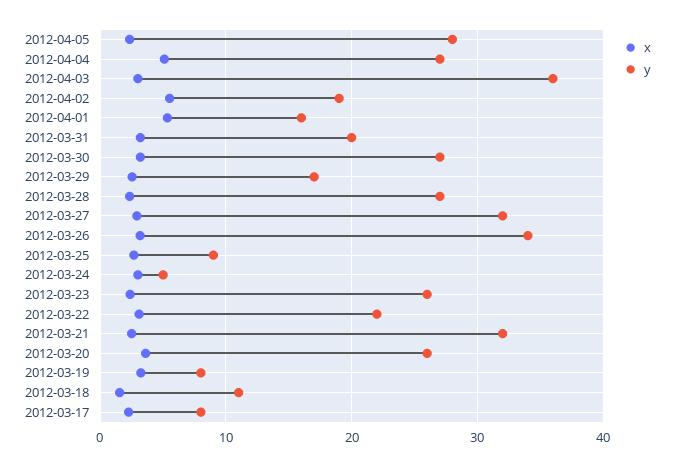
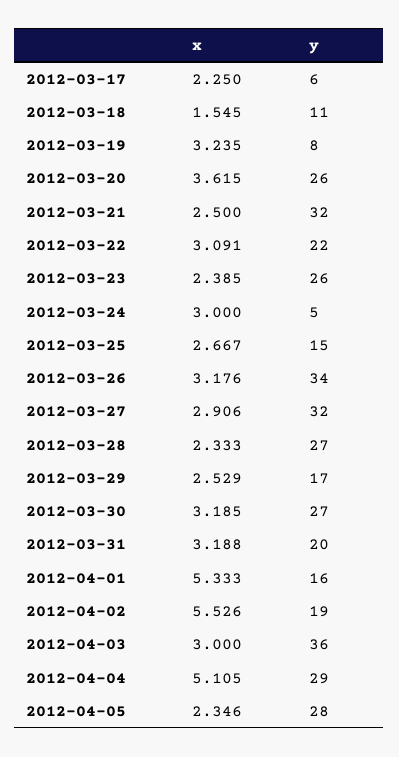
  {
    "x": {
      "2012-04-05": 2.346,
      "2012-04-04": 5.105,
      "2012-04-03": 3,
      "2012-04-02": 5.526,
      "2012-04-01": 5.333,
      "2012-03-31": 3.188,
      "2012-03-30": 3.185,
      "2012-03-29": 2.529,
      "2012-03-28": 2.333,
      "2012-03-27": 2.906,
      "2012-03-26": 3.176,
      "2012-03-25": 2.667,
      "2012-03-24": 3,
      "2012-03-23": 2.385,
      "2012-03-22": 3.091,
      "2012-03-21": 2.5,
      "2012-03-20": 3.615,
      "2012-03-19": 3.235,
      "2012-03-18": 1.545,
      "2012-03-17": 2.25
    },
    "y": {
      "2012-04-05": 28,
-     "2012-04-04": 27,
+     "2012-04-04": 29,
      "2012-04-03": 36,
      "2012-04-02": 19,
      "2012-04-01": 16,
      "2012-03-31": 20,
      "2012-03-30": 27,
      "2012-03-29": 17,
      "2012-03-28": 27,
      "2012-03-27": 32,
      "2012-03-26": 34,
-     "2012-03-25": 9,
+     "2012-03-25": 15,
      "2012-03-24": 5,
      "2012-03-23": 26,
      "2012-03-22": 22,
      "2012-03-21": 32,
      "2012-03-20": 26,
      "2012-03-19": 8,
      "2012-03-18": 11,
-     "2012-03-17": 8
+     "2012-03-17": 6
    }
  }

